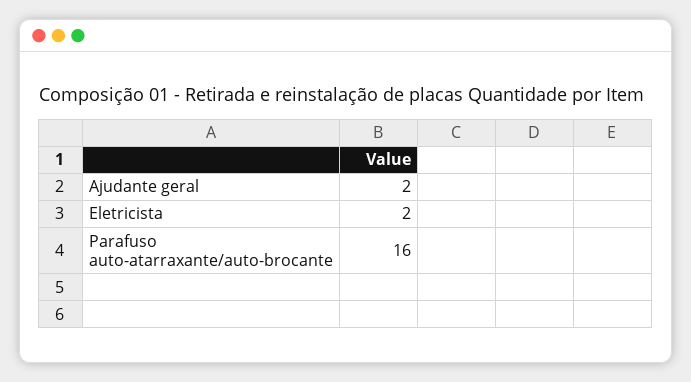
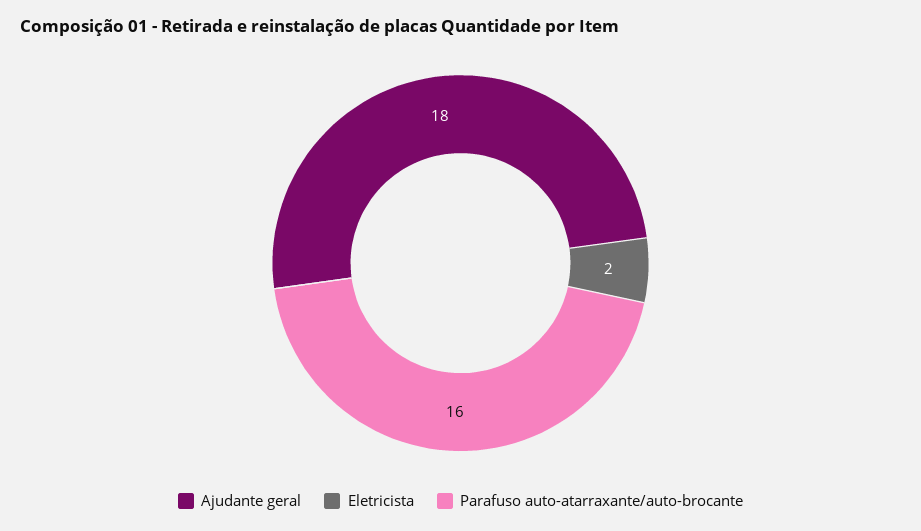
  {
-   "Ajudante geral": 2,
+   "Ajudante geral": 18,
    "Eletricista": 2,
    "Parafuso auto-atarraxante/auto-brocante": 16
  }

